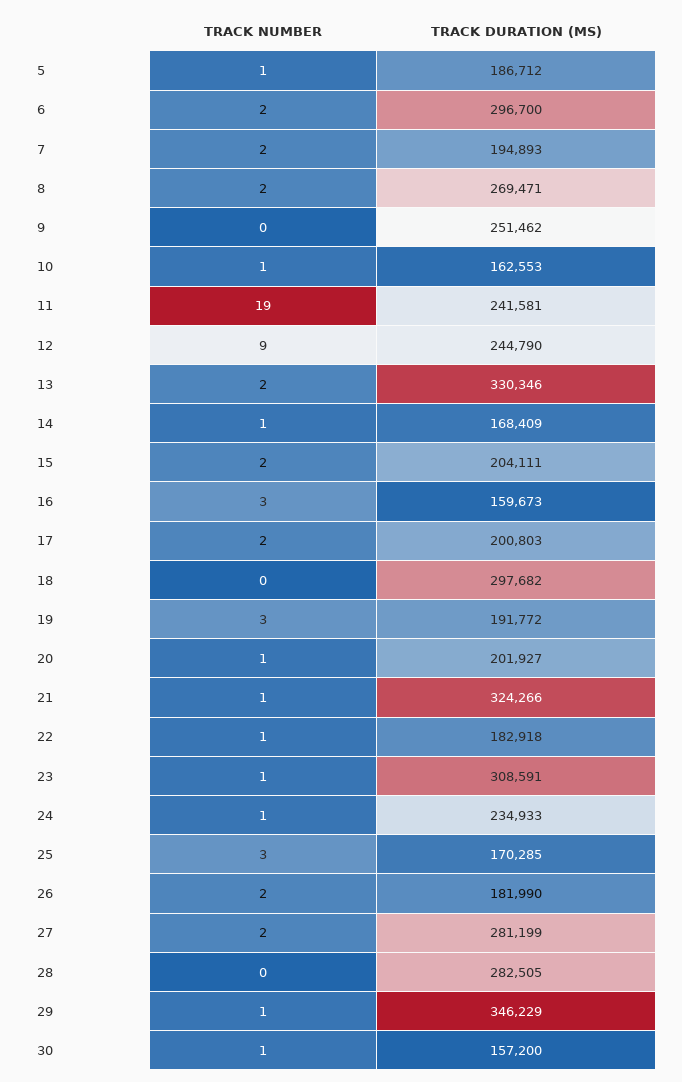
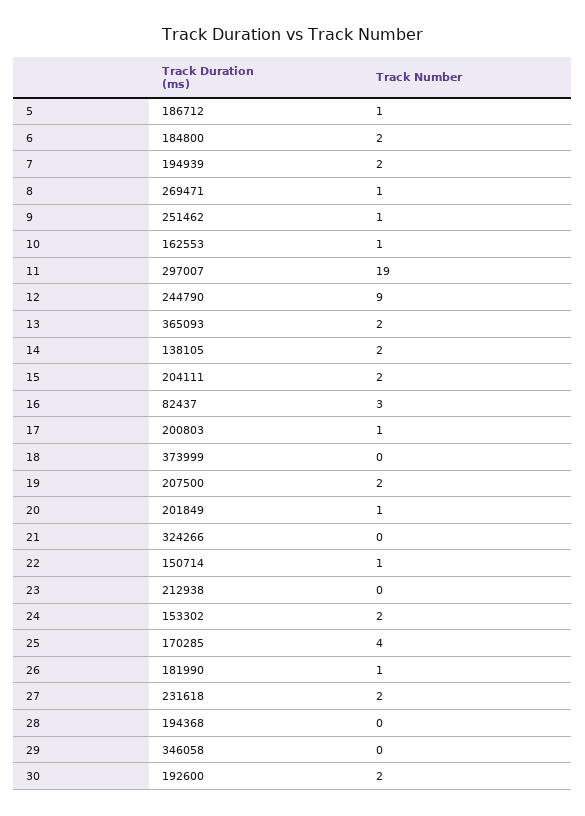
  {
    "TRACK NUMBER": {
      "5": 1,
      "6": 2,
      "7": 2,
-     "8": 2,
+     "8": 1,
-     "9": 0,
+     "9": 1,
      "10": 1,
      "11": 19,
      "12": 9,
      "13": 2,
-     "14": 1,
+     "14": 2,
      "15": 2,
      "16": 3,
-     "17": 2,
+     "17": 1,
      "18": 0,
-     "19": 3,
+     "19": 2,
      "20": 1,
-     "21": 1,
+     "21": 0,
      "22": 1,
-     "23": 1,
+     "23": 0,
-     "24": 1,
+     "24": 2,
-     "25": 3,
+     "25": 4,
-     "26": 2,
+     "26": 1,
      "27": 2,
      "28": 0,
-     "29": 1,
+     "29": 0,
-     "30": 1
+     "30": 2
    },
    "TRACK DURATION (MS)": {
      "5": 186712,
-     "6": 296700,
+     "6": 184800,
-     "7": 194893,
+     "7": 194939,
      "8": 269471,
      "9": 251462,
      "10": 162553,
-     "11": 241581,
+     "11": 297007,
      "12": 244790,
-     "13": 330346,
+     "13": 365093,
-     "14": 168409,
+     "14": 138105,
      "15": 204111,
-     "16": 159673,
+     "16": 82437,
      "17": 200803,
-     "18": 297682,
+     "18": 373999,
-     "19": 191772,
+     "19": 207500,
-     "20": 201927,
+     "20": 201849,
      "21": 324266,
-     "22": 182918,
+     "22": 150714,
-     "23": 308591,
+     "23": 212938,
-     "24": 234933,
+     "24": 153302,
      "25": 170285,
      "26": 181990,
-     "27": 281199,
+     "27": 231618,
-     "28": 282505,
+     "28": 194368,
-     "29": 346229,
+     "29": 346058,
-     "30": 157200
+     "30": 192600
    }
  }

